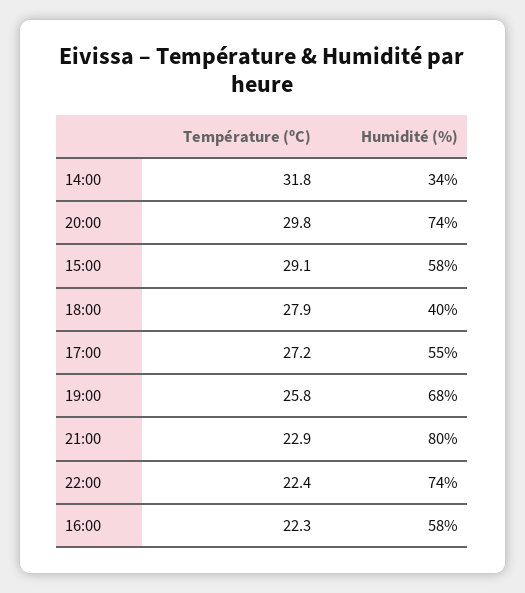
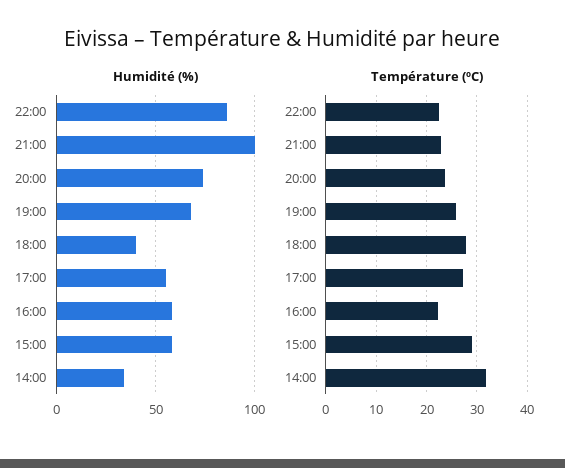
  {
    "Température (ºC)": {
      "14:00": 31.8,
-     "20:00": 29.8,
+     "20:00": 24,
      "15:00": 29.1,
      "18:00": 27.9,
      "17:00": 27.2,
      "19:00": 25.8,
      "21:00": 22.9,
      "22:00": 22.4,
      "16:00": 22.3
    },
    "Humidité (%)": {
      "14:00": 34,
      "20:00": 74,
      "15:00": 58,
      "18:00": 40,
      "17:00": 55,
      "19:00": 68,
-     "21:00": 80,
+     "21:00": 100,
-     "22:00": 74,
+     "22:00": 85,
      "16:00": 58
    }
  }

